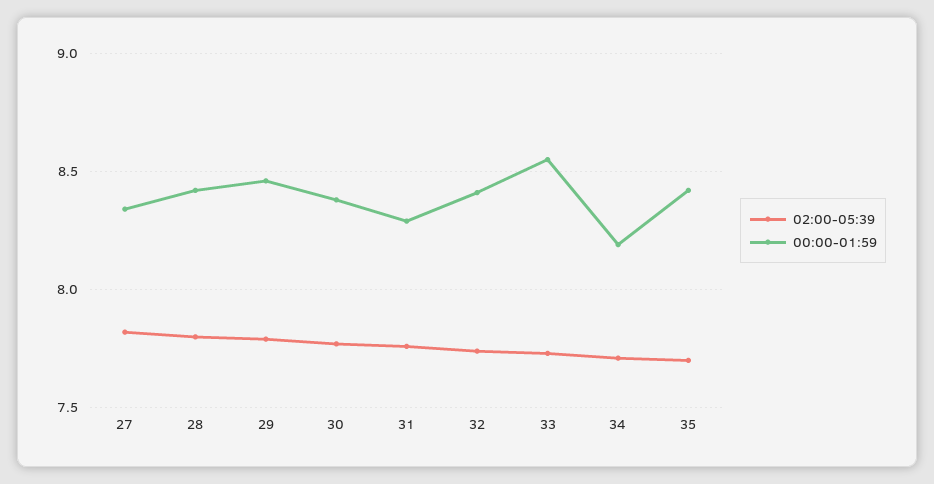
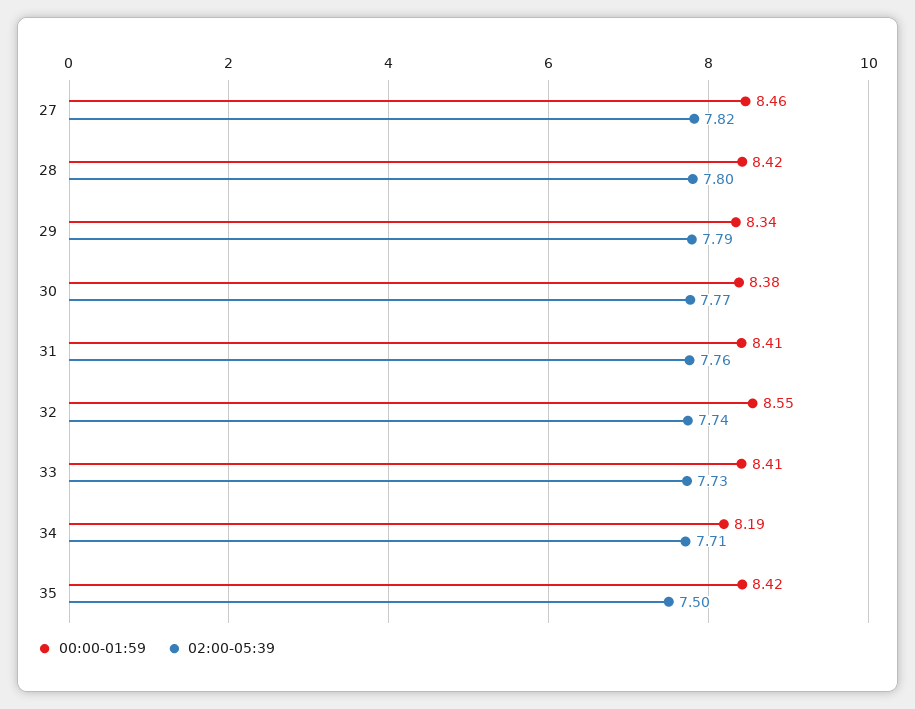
  {
    "02:00-05:39": {
      "27": 7.82,
      "28": 7.8,
      "29": 7.79,
      "30": 7.77,
      "31": 7.76,
      "32": 7.74,
      "33": 7.73,
      "34": 7.71,
-     "35": 7.7
+     "35": 7.5
    },
    "00:00-01:59": {
-     "27": 8.35,
+     "27": 8.46,
      "28": 8.42,
-     "29": 8.45,
+     "29": 8.34,
      "30": 8.38,
-     "31": 8.3,
+     "31": 8.41,
-     "32": 8.4,
+     "32": 8.55,
-     "33": 8.55,
+     "33": 8.41,
      "34": 8.19,
      "35": 8.42
    }
  }

